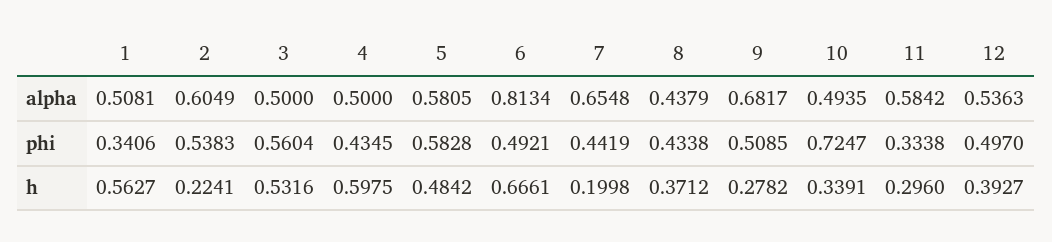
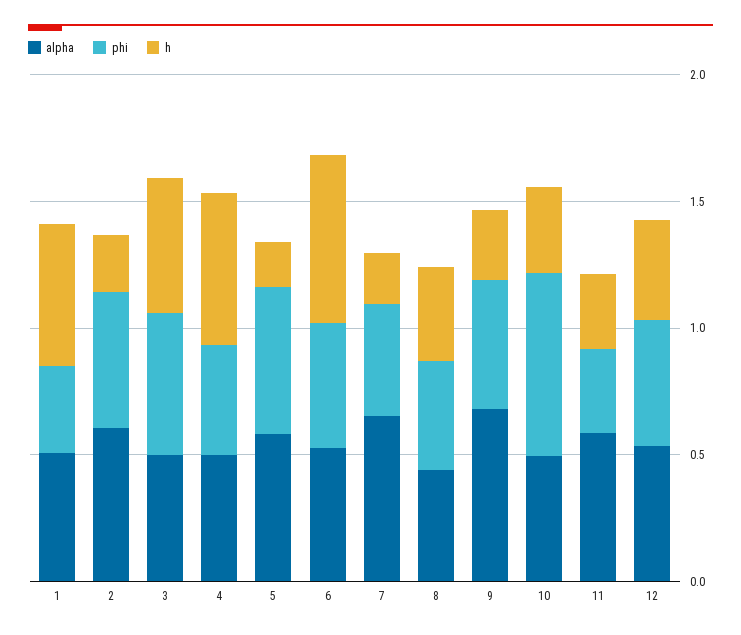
  {
    "alpha": {
      "1": 0.5081,
      "2": 0.6049,
      "3": 0.5,
      "4": 0.5,
      "5": 0.5805,
-     "6": 0.8134,
+     "6": 0.5,
      "7": 0.6548,
      "8": 0.4379,
      "9": 0.6817,
      "10": 0.4935,
      "11": 0.5842,
      "12": 0.5363
    },
    "phi": {
      "1": 0.3406,
      "2": 0.5383,
      "3": 0.5604,
      "4": 0.4345,
      "5": 0.5828,
      "6": 0.4921,
      "7": 0.4419,
      "8": 0.4338,
      "9": 0.5085,
      "10": 0.7247,
      "11": 0.3338,
      "12": 0.497
    },
    "h": {
      "1": 0.5627,
      "2": 0.2241,
      "3": 0.5316,
      "4": 0.5975,
-     "5": 0.4842,
+     "5": 0.2,
      "6": 0.6661,
      "7": 0.1998,
      "8": 0.3712,
      "9": 0.2782,
      "10": 0.3391,
      "11": 0.296,
      "12": 0.3927
    }
  }

